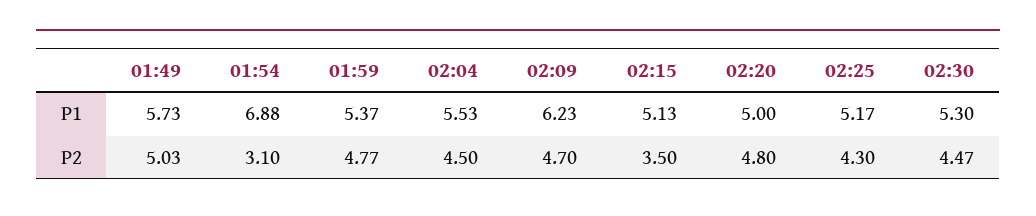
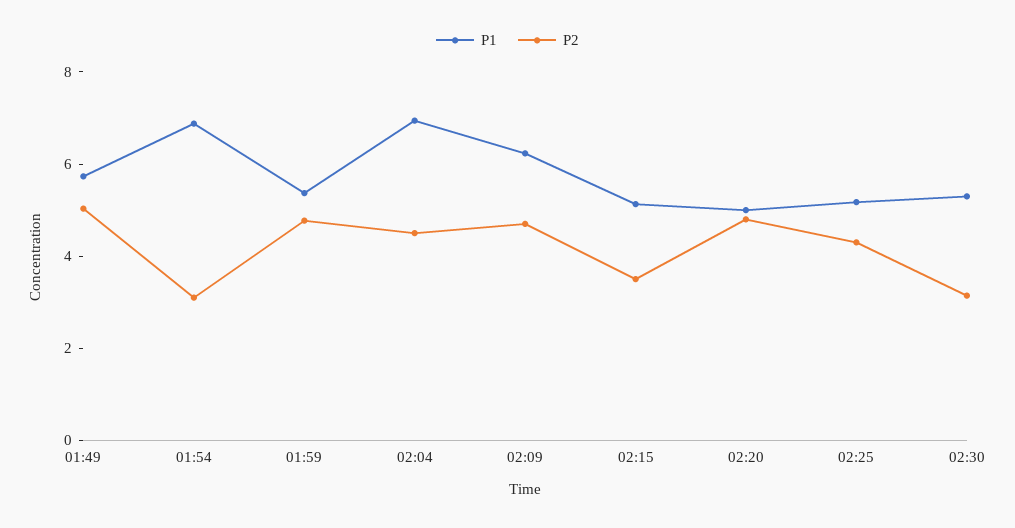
  {
    "P1": {
      "01:49": 5.73,
      "01:54": 6.88,
      "01:59": 5.37,
-     "02:04": 5.53,
+     "02:04": 7,
      "02:09": 6.23,
      "02:15": 5.13,
      "02:20": 5,
      "02:25": 5.17,
      "02:30": 5.3
    },
    "P2": {
      "01:49": 5.03,
      "01:54": 3.1,
      "01:59": 4.77,
      "02:04": 4.5,
      "02:09": 4.7,
      "02:15": 3.5,
      "02:20": 4.8,
      "02:25": 4.3,
-     "02:30": 4.47
+     "02:30": 3
    }
  }

